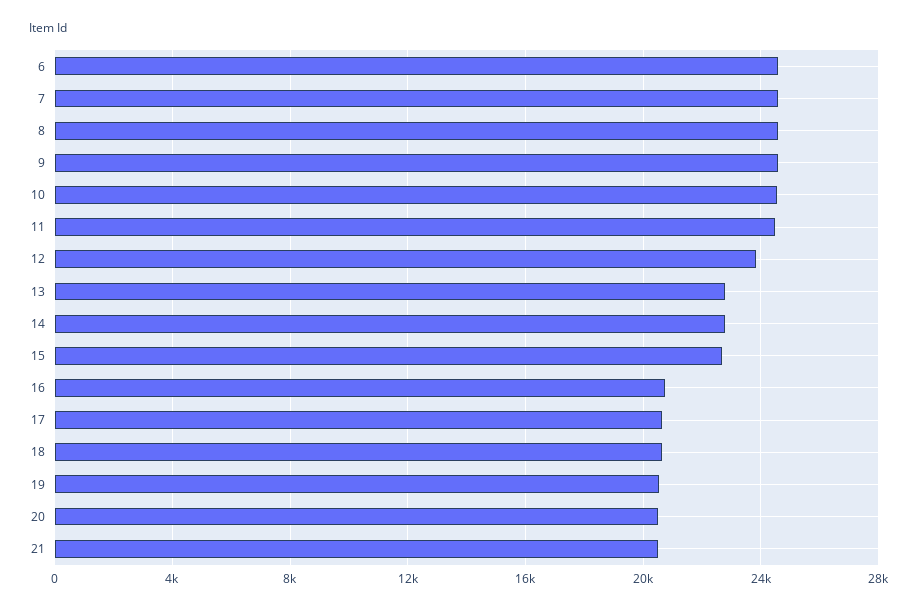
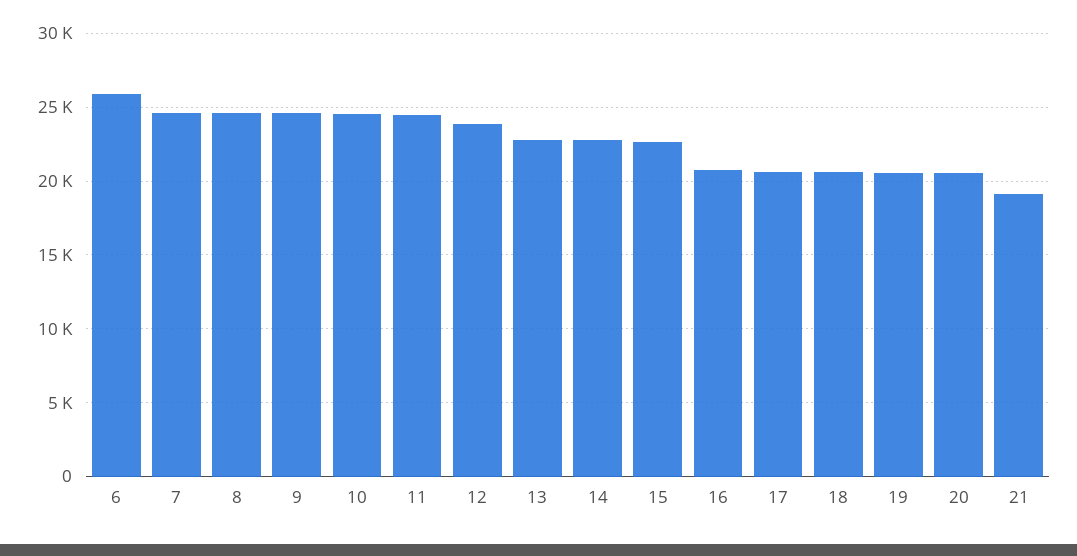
  {
-   "6": 24500,
+   "6": 26000,
    "7": 24500,
    "8": 24500,
    "9": 24500,
    "10": 24500,
    "11": 24500,
    "12": 24000,
    "13": 23000,
    "14": 23000,
    "15": 22500,
    "16": 20500,
    "17": 20500,
    "18": 20500,
    "19": 20500,
    "20": 20500,
-   "21": 20500
+   "21": 19000
  }

